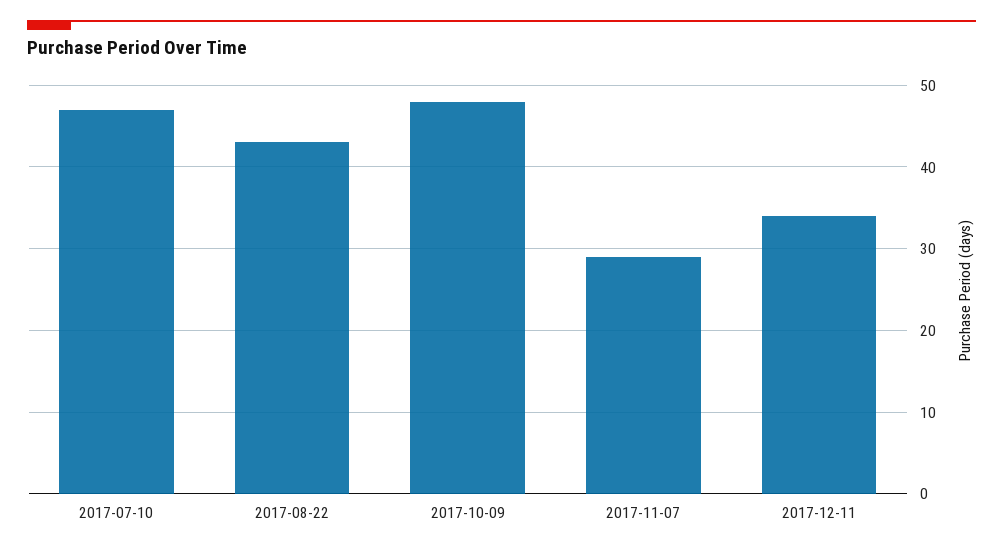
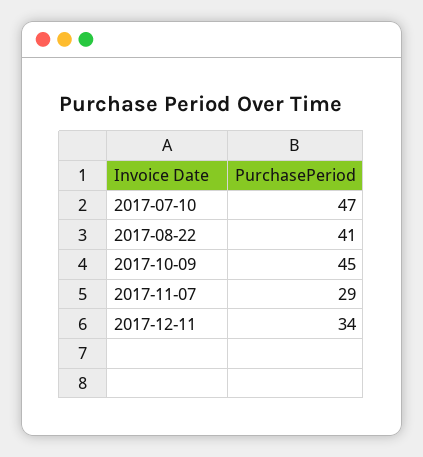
  {
    "2017-07-10": 47,
-   "2017-08-22": 43,
+   "2017-08-22": 41,
-   "2017-10-09": 48,
+   "2017-10-09": 45,
    "2017-11-07": 29,
    "2017-12-11": 34
  }

